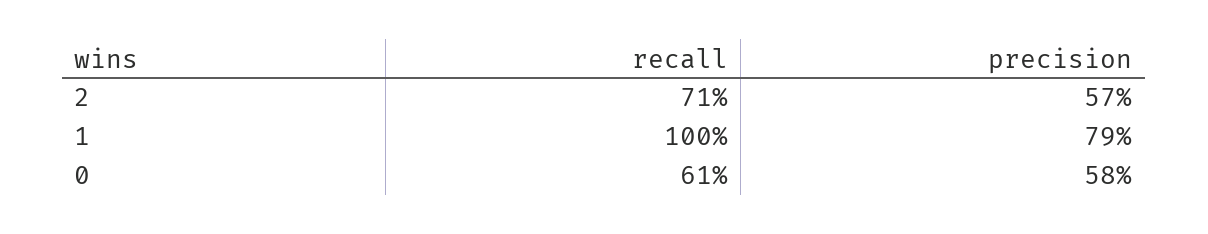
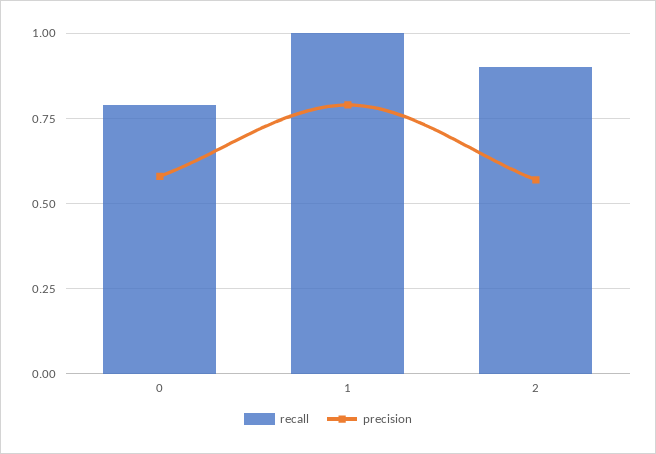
  {
    "recall": {
-     "2": 0.71,
+     "2": 0.9,
      "1": 1,
-     "0": 0.61
+     "0": 0.8
    },
    "precision": {
      "2": 0.57,
      "1": 0.79,
      "0": 0.58
    }
  }

